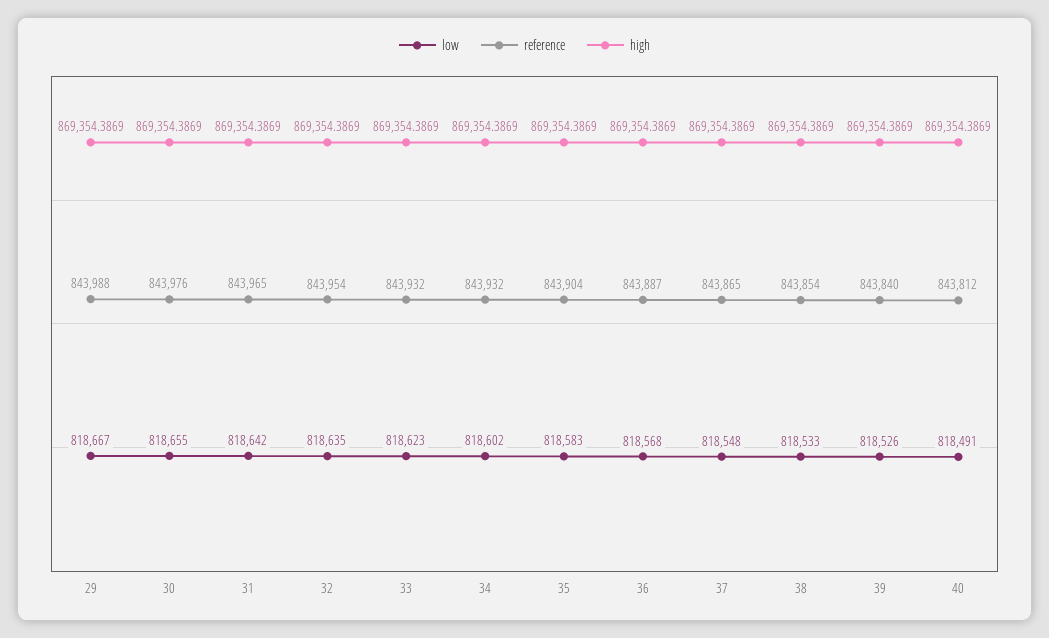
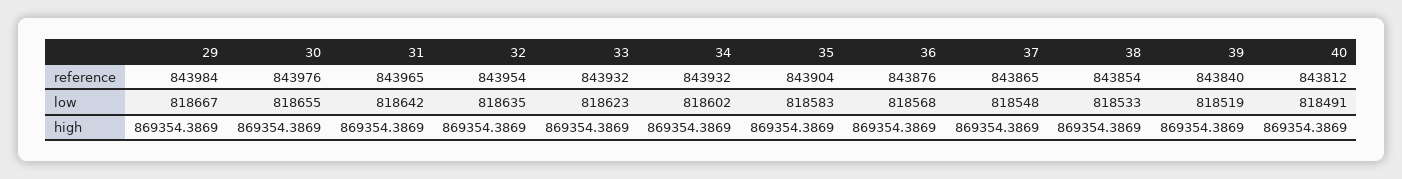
  {
    "low": {
      "29": 818667,
      "30": 818655,
      "31": 818642,
      "32": 818635,
      "33": 818623,
      "34": 818602,
      "35": 818583,
      "36": 818568,
      "37": 818548,
      "38": 818533,
-     "39": 818526,
+     "39": 818519,
      "40": 818491
    },
    "reference": {
-     "29": 843988,
+     "29": 843984,
      "30": 843976,
      "31": 843965,
      "32": 843954,
      "33": 843932,
      "34": 843932,
      "35": 843904,
-     "36": 843887,
+     "36": 843876,
      "37": 843865,
      "38": 843854,
      "39": 843840,
      "40": 843812
    },
    "high": {
      "29": 869354.3869,
      "30": 869354.3869,
      "31": 869354.3869,
      "32": 869354.3869,
      "33": 869354.3869,
      "34": 869354.3869,
      "35": 869354.3869,
      "36": 869354.3869,
      "37": 869354.3869,
      "38": 869354.3869,
      "39": 869354.3869,
      "40": 869354.3869
    }
  }

